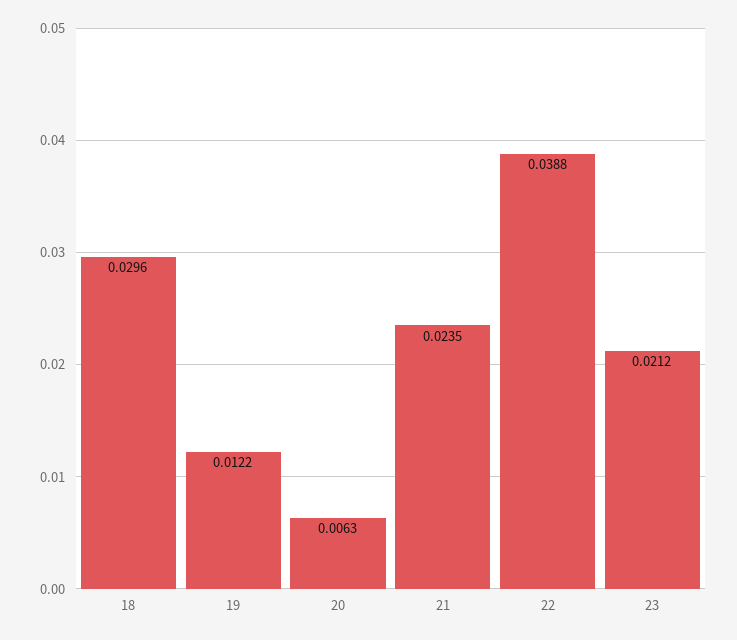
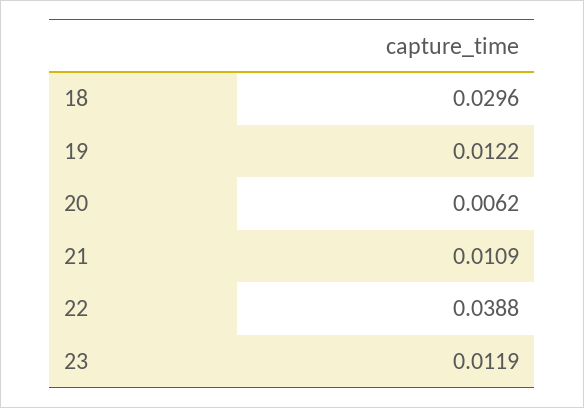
  {
    "18": 0.0296,
    "19": 0.0122,
-   "20": 0.0063,
+   "20": 0.0062,
-   "21": 0.0235,
+   "21": 0.0109,
    "22": 0.0388,
-   "23": 0.0212
+   "23": 0.0119
  }

